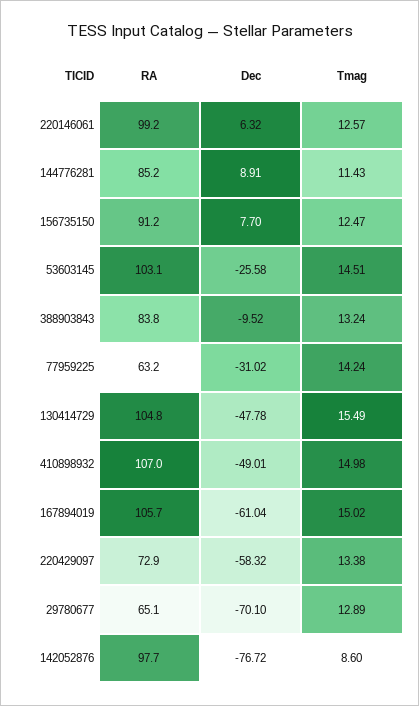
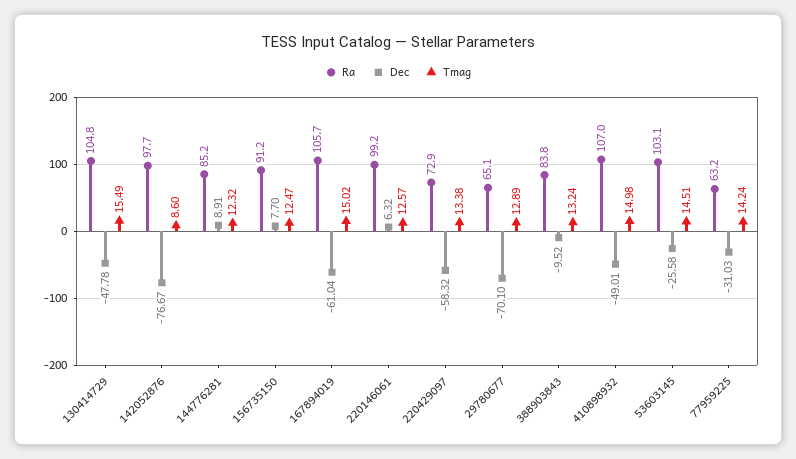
  {
    "RA": {
      "220146061": 99.2,
      "144776281": 85.2,
      "156735150": 91.2,
      "53603145": 103.1,
      "388903843": 83.8,
      "77959225": 63.2,
      "130414729": 104.8,
      "410898932": 107,
      "167894019": 105.7,
      "220429097": 72.9,
      "29780677": 65.1,
      "142052876": 97.7
    },
    "Dec": {
      "220146061": 6.32,
      "144776281": 8.91,
      "156735150": 7.7,
      "53603145": -25.58,
      "388903843": -9.52,
-     "77959225": -31.02,
+     "77959225": -31.03,
      "130414729": -47.78,
      "410898932": -49.01,
      "167894019": -61.04,
      "220429097": -58.32,
      "29780677": -70.1,
-     "142052876": -76.72
+     "142052876": -76.67
    },
    "Tmag": {
      "220146061": 12.57,
-     "144776281": 11.43,
+     "144776281": 12.32,
      "156735150": 12.47,
      "53603145": 14.51,
      "388903843": 13.24,
      "77959225": 14.24,
      "130414729": 15.49,
      "410898932": 14.98,
      "167894019": 15.02,
      "220429097": 13.38,
      "29780677": 12.89,
      "142052876": 8.6
    }
  }

